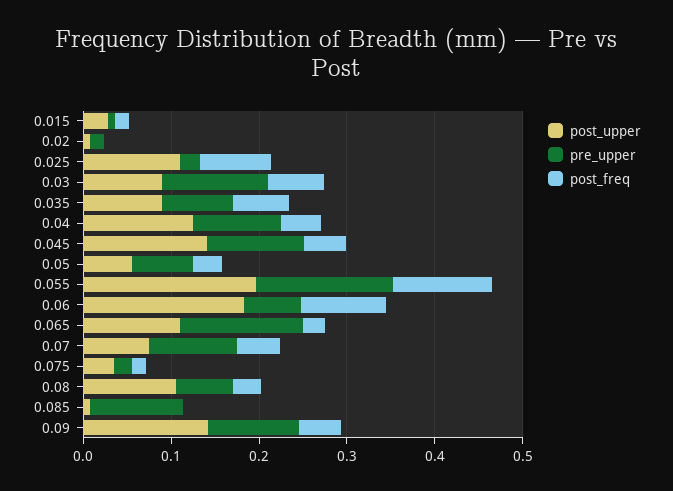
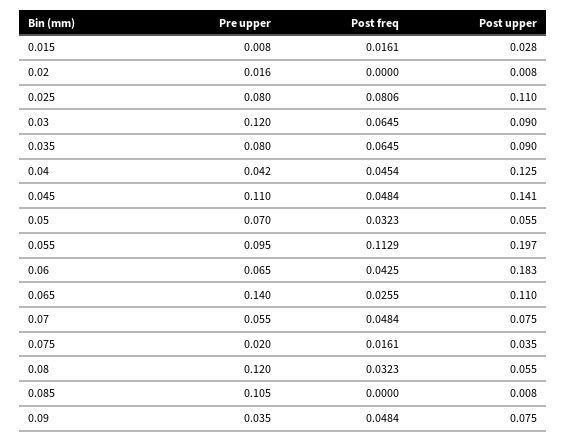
  {
    "post_upper": {
      "0.015": 0.028,
      "0.02": 0.008,
      "0.025": 0.11,
      "0.03": 0.09,
      "0.035": 0.09,
      "0.04": 0.125,
      "0.045": 0.141,
      "0.05": 0.055,
      "0.055": 0.197,
      "0.06": 0.183,
      "0.065": 0.11,
      "0.07": 0.075,
      "0.075": 0.035,
-     "0.08": 0.1,
+     "0.08": 0.055,
      "0.085": 0.008,
-     "0.09": 0.14
+     "0.09": 0.075
    },
    "pre_upper": {
      "0.015": 0.008,
      "0.02": 0.016,
-     "0.025": 0.02,
+     "0.025": 0.08,
      "0.03": 0.12,
      "0.035": 0.08,
-     "0.04": 0.1,
+     "0.04": 0.042,
      "0.045": 0.11,
      "0.05": 0.07,
-     "0.055": 0.16,
+     "0.055": 0.095,
      "0.06": 0.065,
      "0.065": 0.14,
-     "0.07": 0.1,
+     "0.07": 0.055,
      "0.075": 0.02,
-     "0.08": 0.06,
+     "0.08": 0.12,
      "0.085": 0.105,
-     "0.09": 0.1
+     "0.09": 0.035
    },
    "post_freq": {
      "0.015": 0.0161,
      "0.02": 0,
      "0.025": 0.0806,
      "0.03": 0.0645,
      "0.035": 0.0645,
      "0.04": 0.0454,
      "0.045": 0.0484,
      "0.05": 0.0323,
      "0.055": 0.1129,
-     "0.06": 0.1,
+     "0.06": 0.0425,
      "0.065": 0.0255,
      "0.07": 0.0484,
      "0.075": 0.0161,
      "0.08": 0.0323,
      "0.085": 0,
      "0.09": 0.0484
    }
  }

